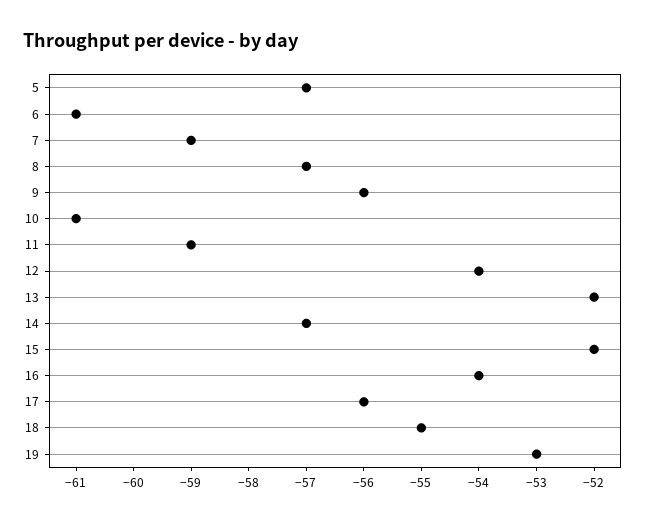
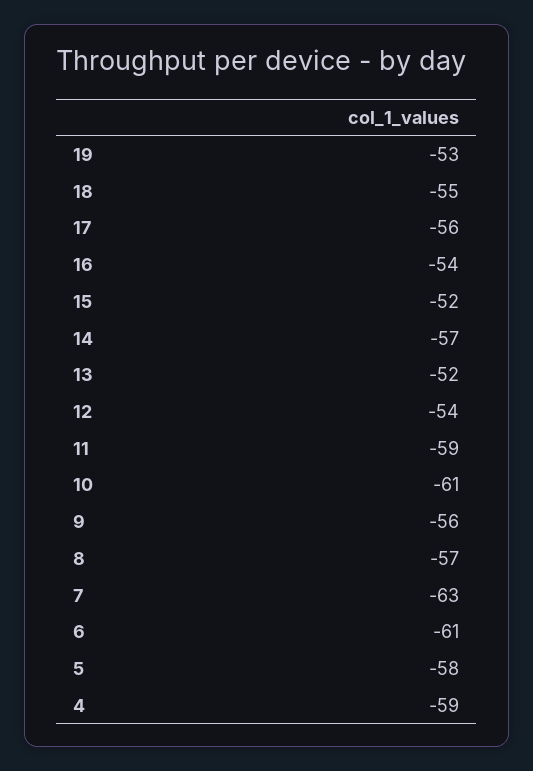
  {
-   "5": -57,
+   "5": -58,
    "6": -61,
-   "7": -59,
+   "7": -63,
    "8": -57,
    "9": -56,
    "10": -61,
    "11": -59,
    "12": -54,
    "13": -52,
    "14": -57,
    "15": -52,
    "16": -54,
    "17": -56,
    "18": -55,
-   "19": -53
+   "19": -53,
+   "4": -59
  }

